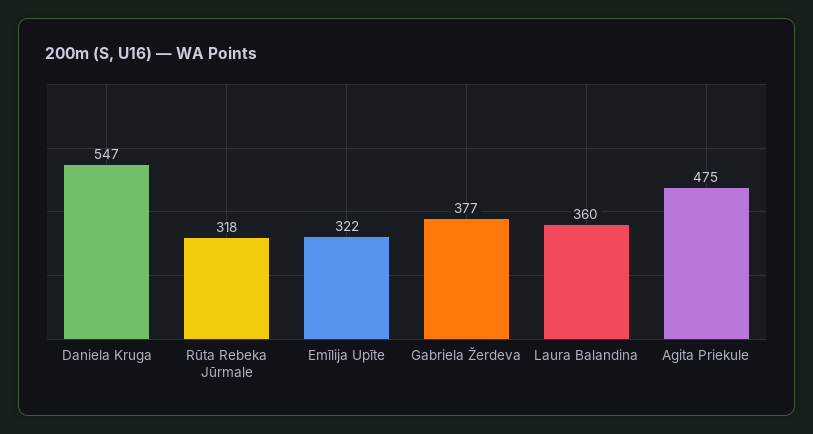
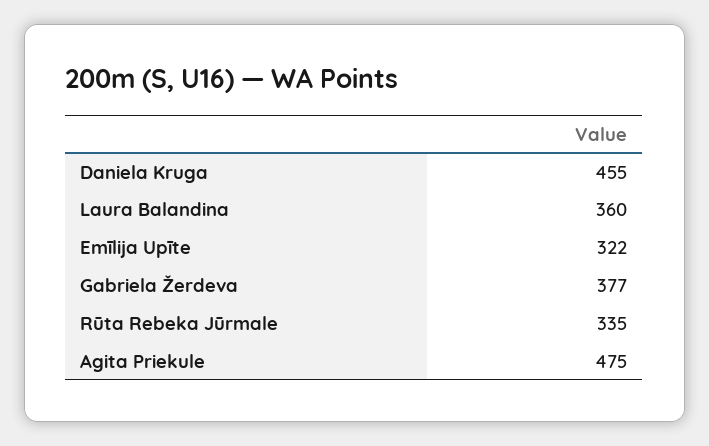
  {
-   "Daniela Kruga": 547,
+   "Daniela Kruga": 455,
-   "Rūta Rebeka Jūrmale": 318,
+   "Rūta Rebeka Jūrmale": 335,
    "Emīlija Upīte": 322,
    "Gabriela Žerdeva": 377,
    "Laura Balandina": 360,
    "Agita Priekule": 475
  }

